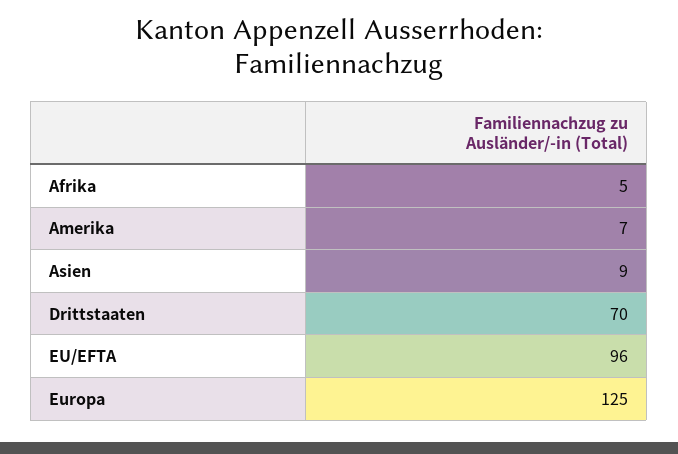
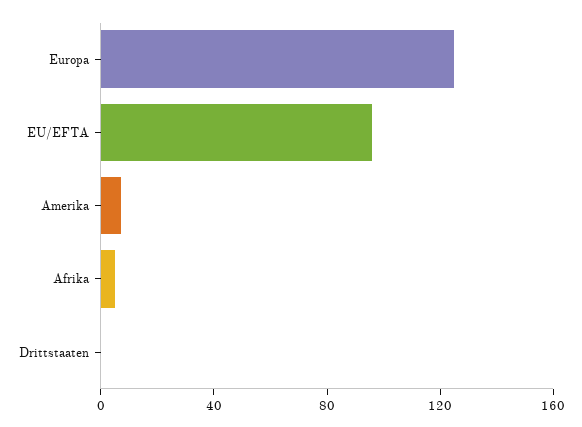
  {
    "Afrika": 5,
    "Amerika": 7,
-   "Asien": 9,
-   "Drittstaaten": 70,
+   "Drittstaaten": 0,
    "EU/EFTA": 96,
    "Europa": 125
  }

